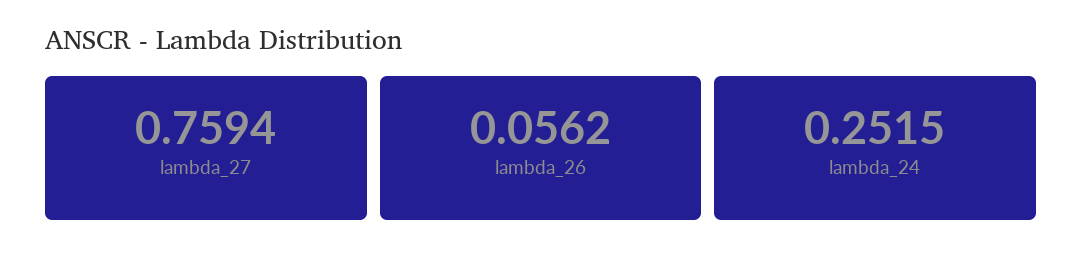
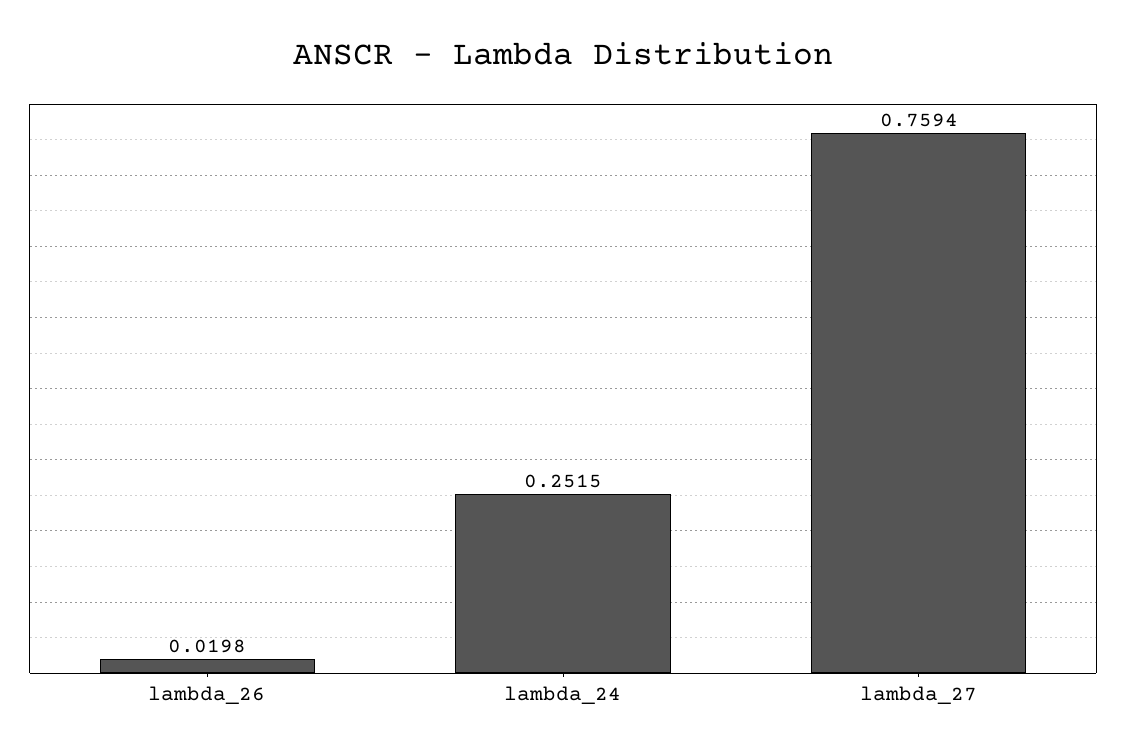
  {
    "lambda_27": 0.7594,
-   "lambda_26": 0.0562,
+   "lambda_26": 0.0198,
    "lambda_24": 0.2515
  }

